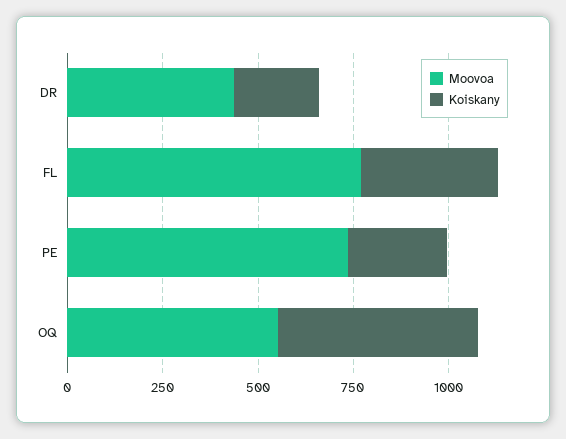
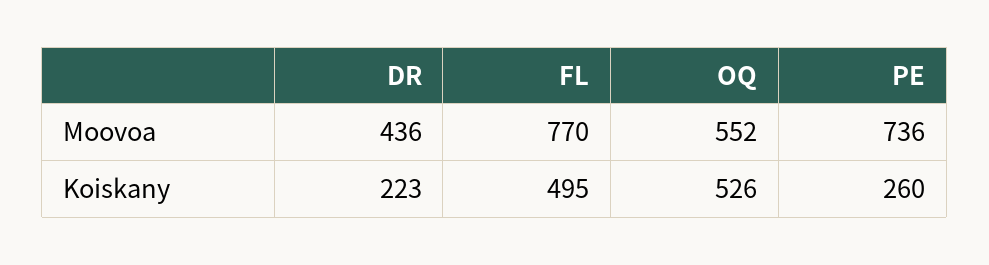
  {
    "Moovoa": {
      "DR": 436,
      "FL": 770,
      "PE": 736,
      "OQ": 552
    },
    "Koiskany": {
      "DR": 223,
-     "FL": 350,
+     "FL": 495,
      "PE": 260,
      "OQ": 526
    }
  }

